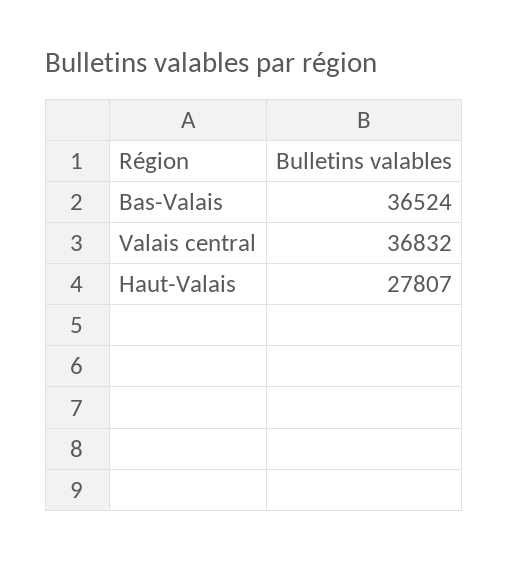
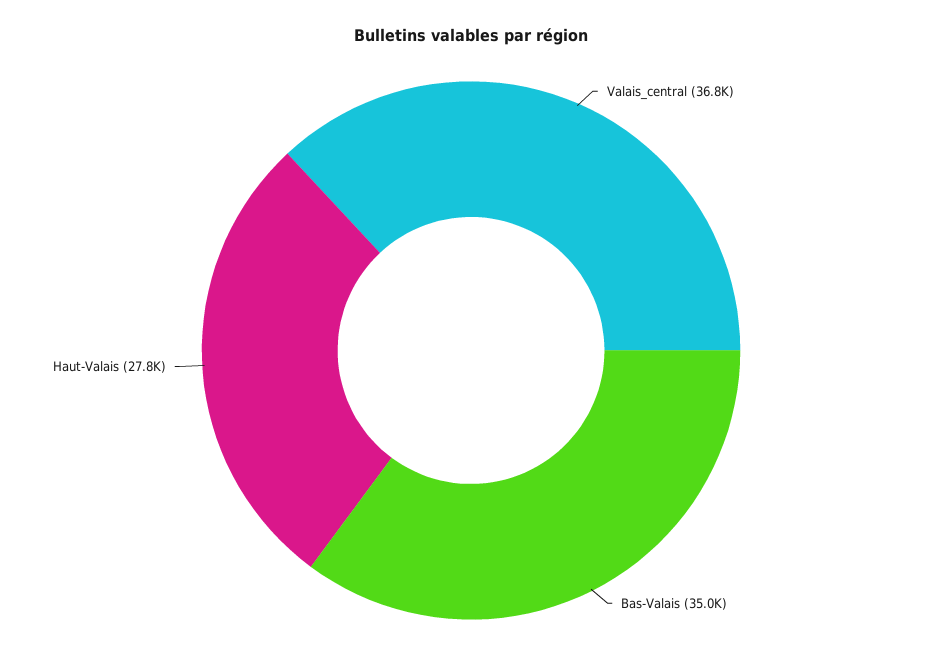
  {
-   "Bas-Valais": 36524,
+   "Bas-Valais": 35000,
    "Valais central": 36832,
    "Haut-Valais": 27807
  }

